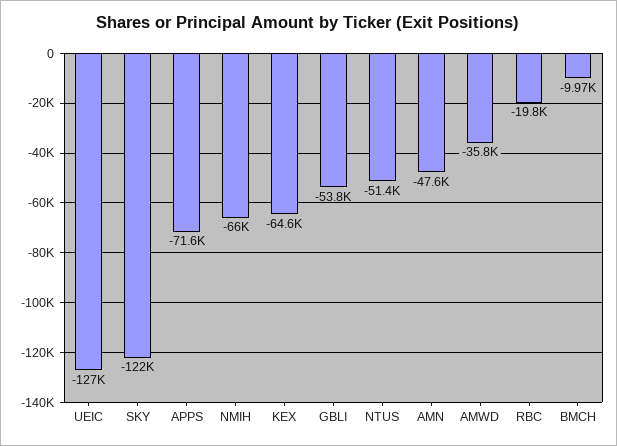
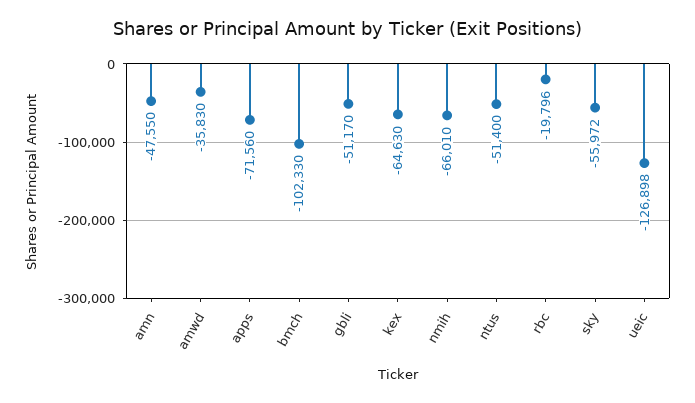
  {
    "UEIC": -126898,
-   "SKY": -122000,
+   "SKY": -55972,
    "APPS": -71560,
    "NMIH": -66010,
    "KEX": -64630,
-   "GBLI": -53800,
+   "GBLI": -51170,
    "NTUS": -51400,
    "AMN": -47550,
    "AMWD": -35830,
    "RBC": -19796,
-   "BMCH": -9970
+   "BMCH": -102330
  }

